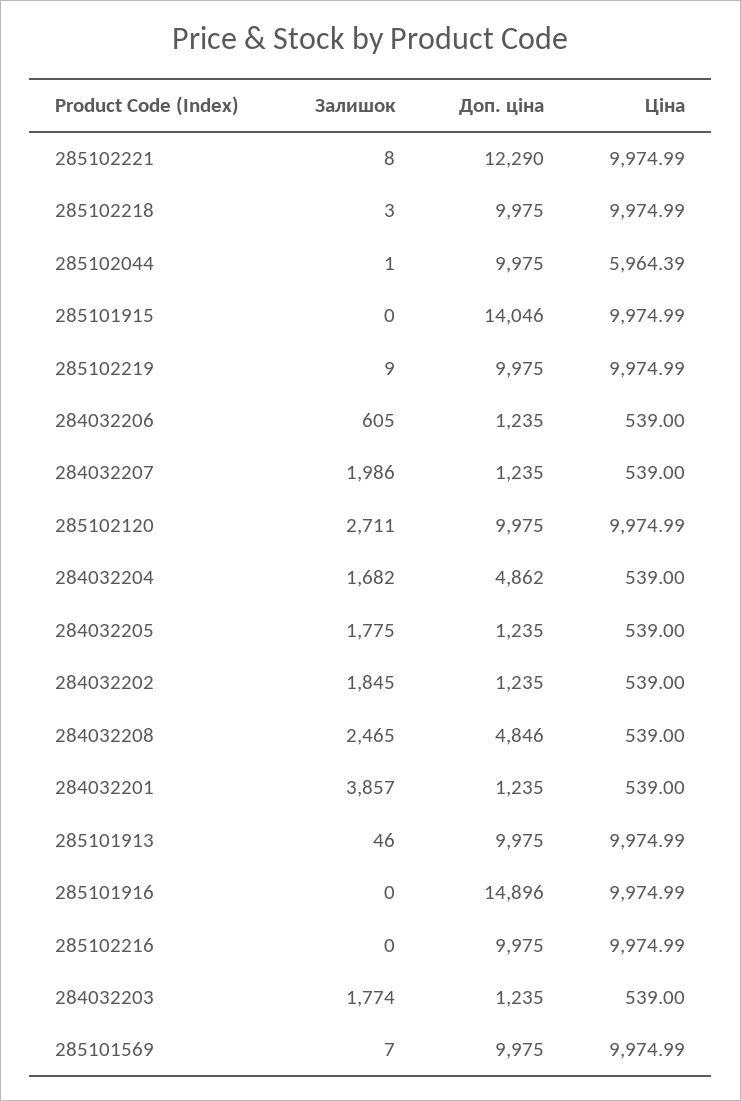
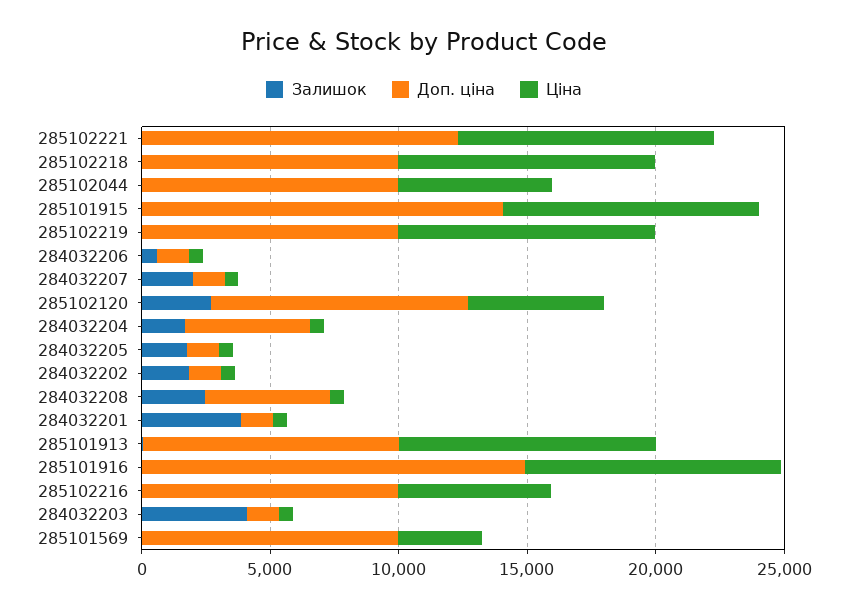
  {
    "Залишок": {
      "285102221": 8,
      "285102218": 3,
      "285102044": 1,
      "285101915": 0,
      "285102219": 9,
      "284032206": 605,
      "284032207": 1986,
      "285102120": 2711,
      "284032204": 1682,
      "284032205": 1775,
      "284032202": 1845,
      "284032208": 2465,
      "284032201": 3857,
      "285101913": 46,
      "285101916": 0,
      "285102216": 0,
-     "284032203": 1774,
+     "284032203": 4000,
      "285101569": 7
    },
    "Доп. ціна": {
      "285102221": 12290,
      "285102218": 9975,
      "285102044": 9975,
      "285101915": 14046,
      "285102219": 9975,
      "284032206": 1235,
      "284032207": 1235,
      "285102120": 9975,
      "284032204": 4862,
      "284032205": 1235,
      "284032202": 1235,
      "284032208": 4846,
      "284032201": 1235,
      "285101913": 9975,
      "285101916": 14896,
      "285102216": 9975,
      "284032203": 1235,
      "285101569": 9975
    },
    "Ціна": {
      "285102221": 9974.99,
      "285102218": 9974.99,
      "285102044": 5964.39,
      "285101915": 9974.99,
      "285102219": 9974.99,
      "284032206": 539,
      "284032207": 539,
-     "285102120": 9974.99,
+     "285102120": 5000,
      "284032204": 539,
      "284032205": 539,
      "284032202": 539,
      "284032208": 539,
      "284032201": 539,
      "285101913": 9974.99,
      "285101916": 9974.99,
-     "285102216": 9974.99,
+     "285102216": 6000,
      "284032203": 539,
-     "285101569": 9974.99
+     "285101569": 3000
    }
  }

